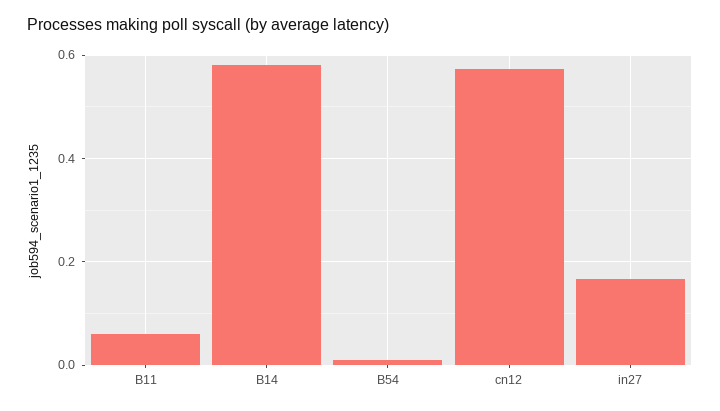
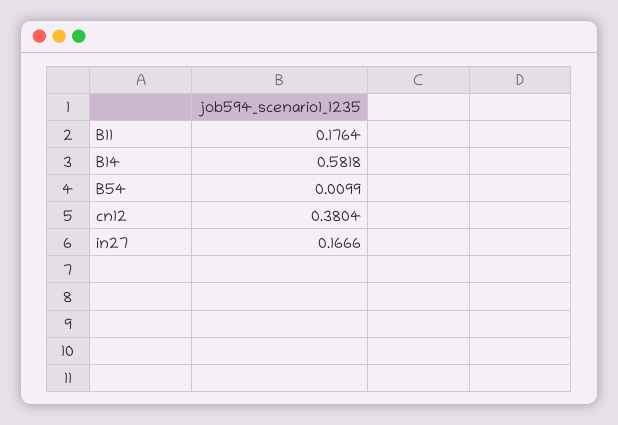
  {
-   "B11": 0.06,
+   "B11": 0.1764,
    "B14": 0.5818,
    "B54": 0.0099,
-   "cn12": 0.58,
+   "cn12": 0.3804,
    "in27": 0.1666
  }

